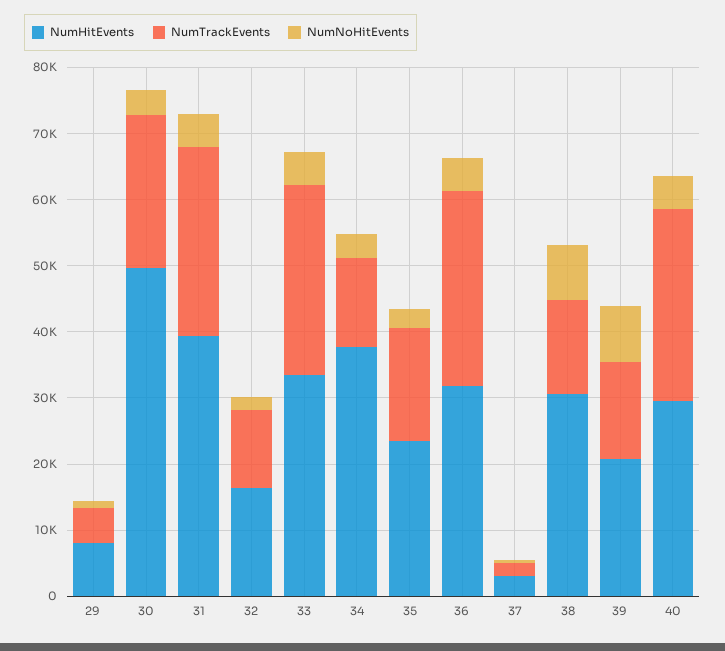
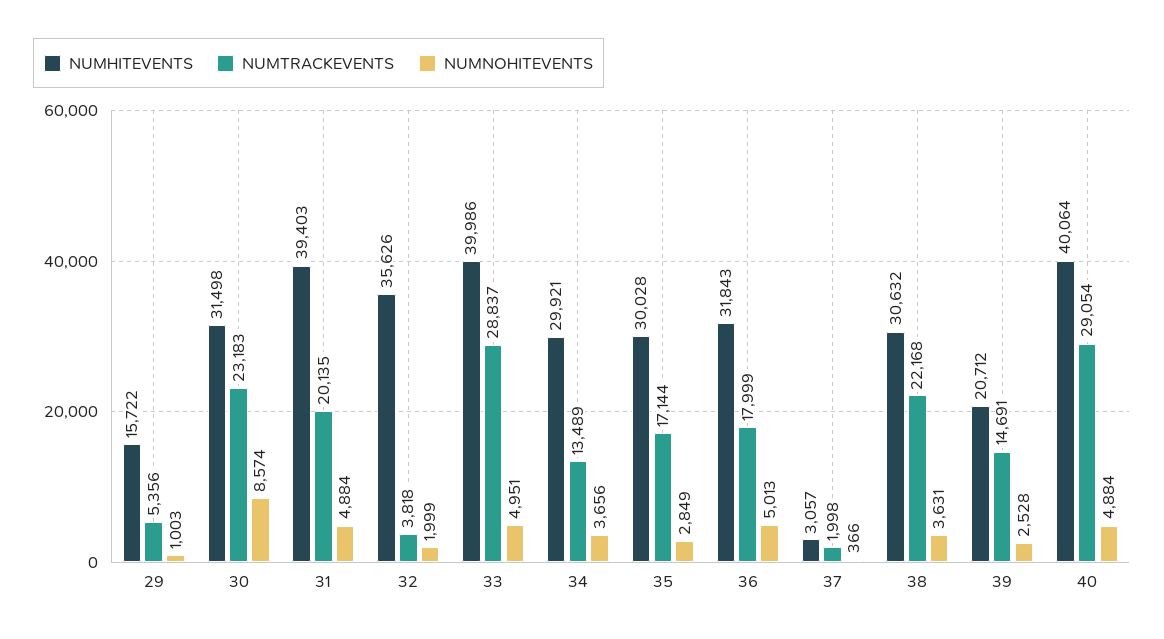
  {
    "NumHitEvents": {
-     "29": 8000,
+     "29": 15722,
-     "30": 50000,
+     "30": 31498,
      "31": 39403,
-     "32": 16000,
+     "32": 35626,
-     "33": 34000,
+     "33": 39986,
-     "34": 38000,
+     "34": 29921,
-     "35": 24000,
+     "35": 30028,
      "36": 31843,
      "37": 3057,
      "38": 30632,
      "39": 20712,
-     "40": 30000
+     "40": 40064
    },
    "NumTrackEvents": {
      "29": 5356,
      "30": 23183,
-     "31": 28000,
+     "31": 20135,
-     "32": 12000,
+     "32": 3818,
      "33": 28837,
      "34": 13489,
      "35": 17144,
-     "36": 30000,
+     "36": 17999,
      "37": 1998,
-     "38": 14000,
+     "38": 22168,
      "39": 14691,
      "40": 29054
    },
    "NumNoHitEvents": {
      "29": 1003,
-     "30": 4000,
+     "30": 8574,
      "31": 4884,
      "32": 1999,
      "33": 4951,
      "34": 3656,
      "35": 2849,
      "36": 5013,
      "37": 366,
-     "38": 8000,
+     "38": 3631,
-     "39": 8000,
+     "39": 2528,
      "40": 4884
    }
  }

